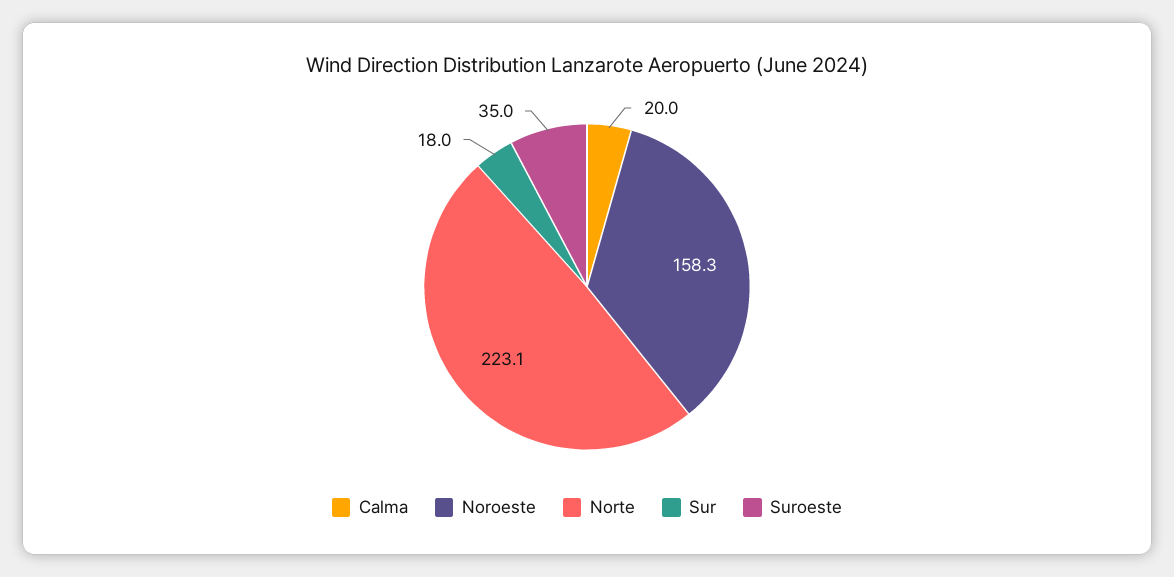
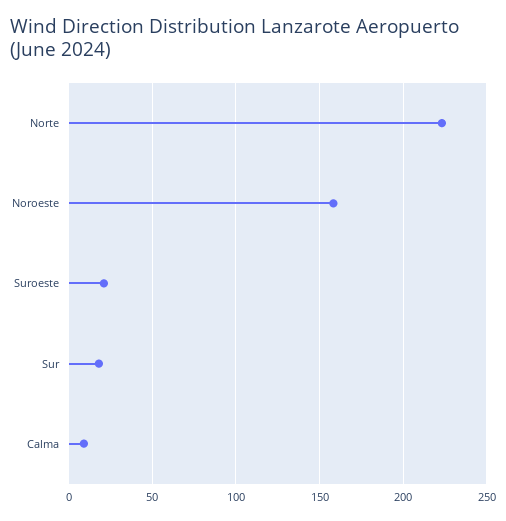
  {
-   "Calma": 20,
+   "Calma": 10,
    "Noroeste": 158.3,
    "Norte": 223.1,
    "Sur": 18,
-   "Suroeste": 35
+   "Suroeste": 20
  }

